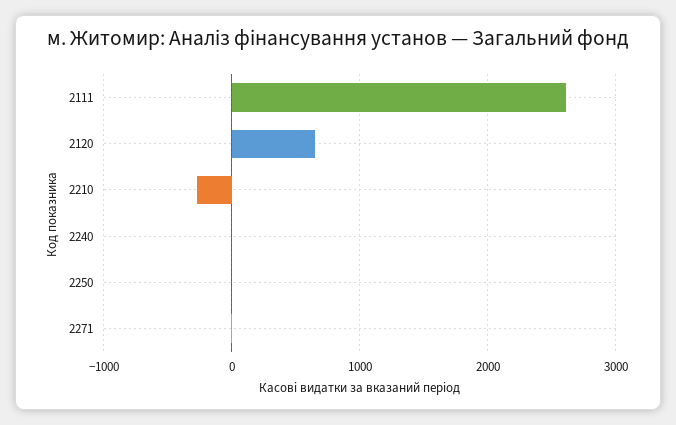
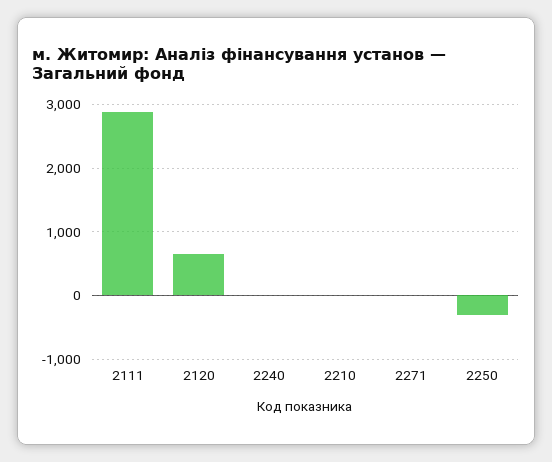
  {
-   "2111": 2600,
+   "2111": 2900,
    "2120": 600,
-   "2210": -300,
+   "2210": 0,
    "2240": 0,
-   "2250": 0,
+   "2250": -300,
    "2271": 0
  }

